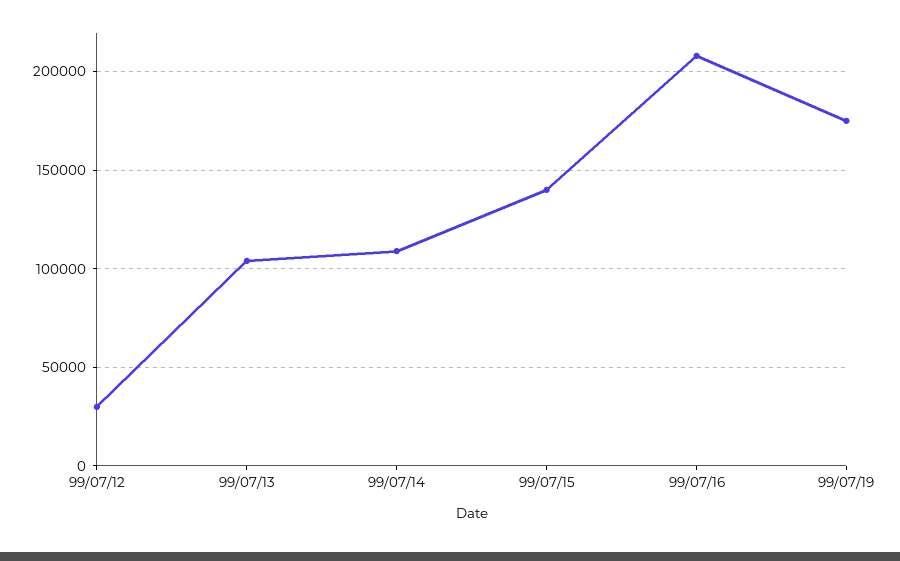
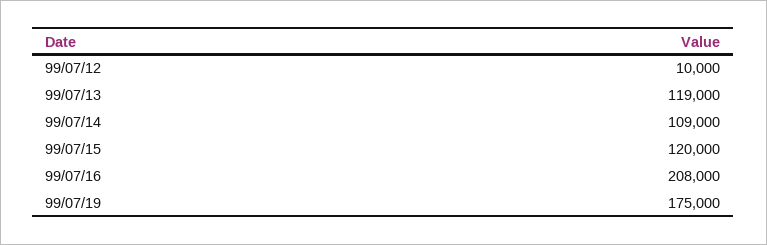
  {
-   "99/07/12": 30000,
+   "99/07/12": 10000,
-   "99/07/13": 105000,
+   "99/07/13": 119000,
    "99/07/14": 109000,
-   "99/07/15": 140000,
+   "99/07/15": 120000,
    "99/07/16": 208000,
    "99/07/19": 175000
  }

